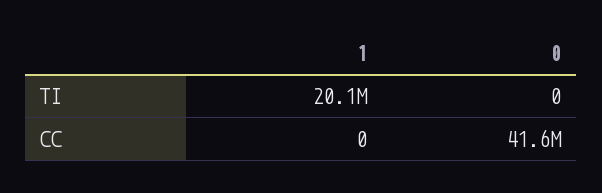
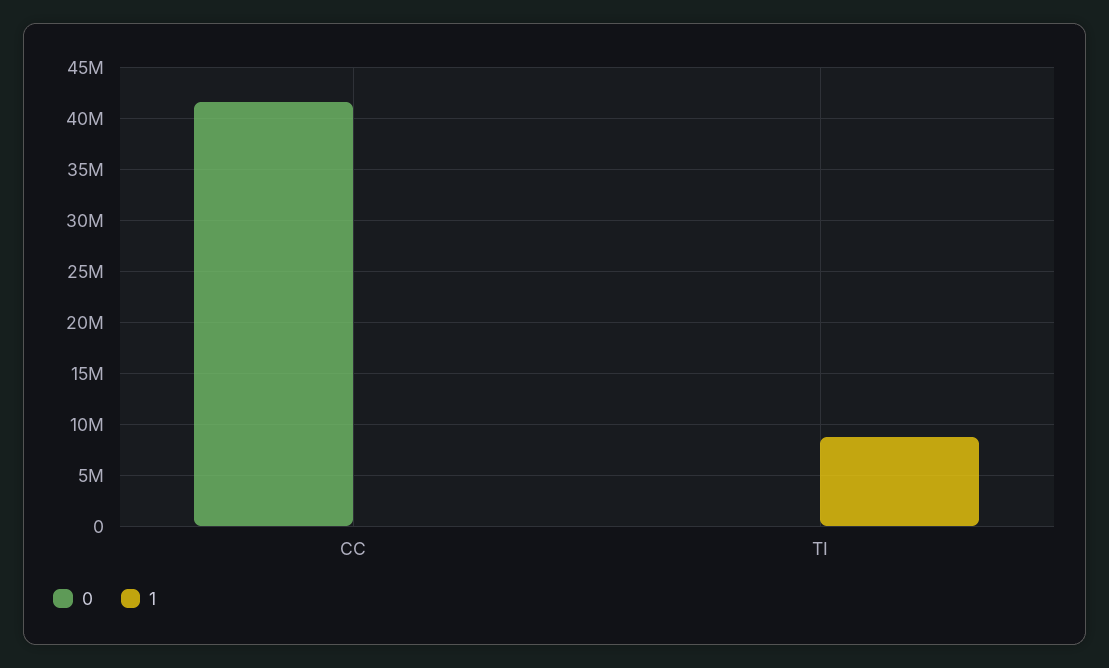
  {
    "1": {
-     "TI": 20100000,
+     "TI": 9000000,
      "CC": 0
    },
    "0": {
      "TI": 0,
      "CC": 41600000
    }
  }

